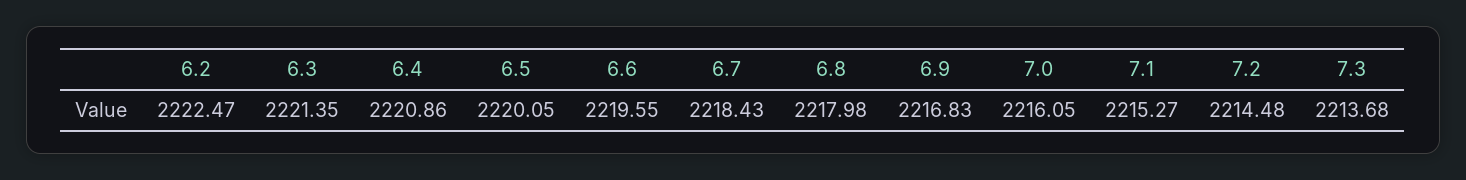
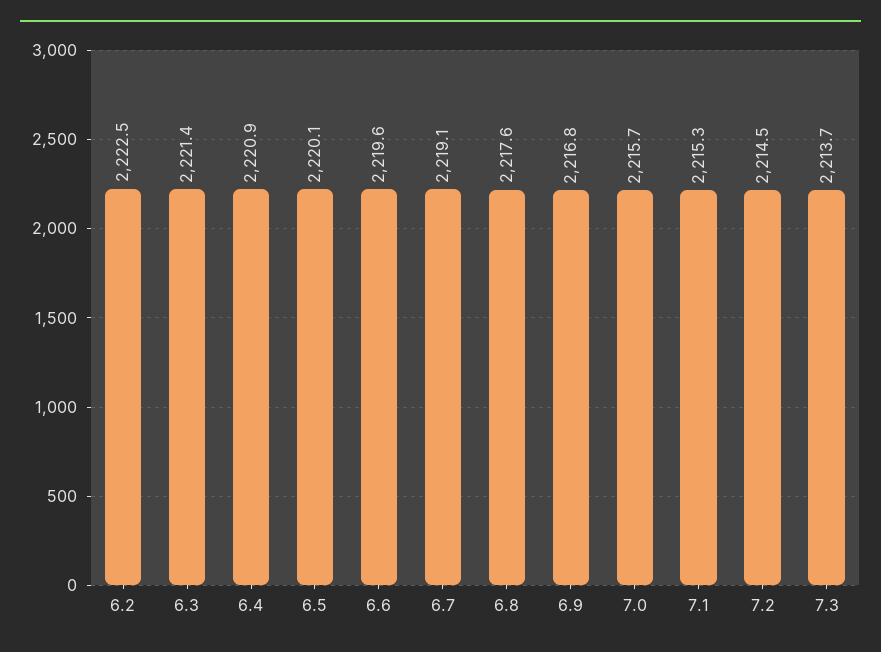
  {
    "6.2": 2222.47,
    "6.3": 2221.35,
    "6.4": 2220.86,
    "6.5": 2220.05,
    "6.6": 2219.55,
-   "6.7": 2218.43,
+   "6.7": 2219.1,
-   "6.8": 2217.98,
+   "6.8": 2217.6,
    "6.9": 2216.83,
-   "7.0": 2216.05,
+   "7.0": 2215.7,
    "7.1": 2215.27,
    "7.2": 2214.48,
    "7.3": 2213.68
  }

